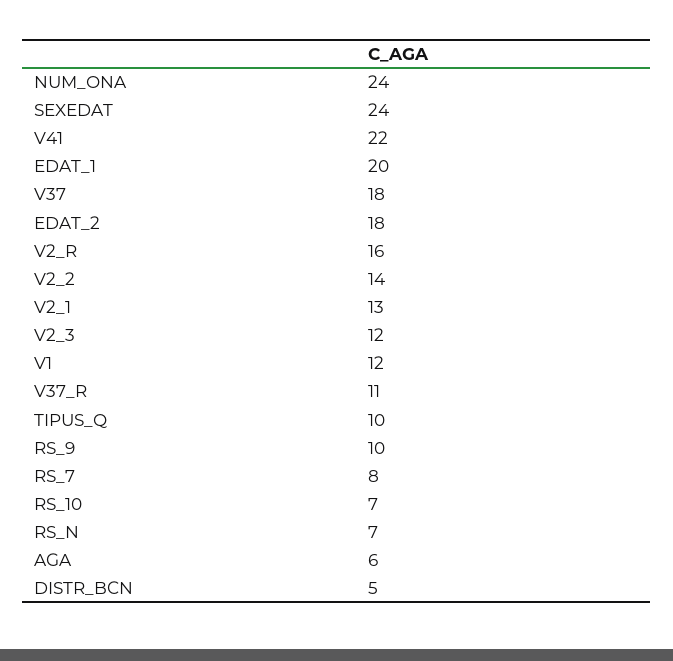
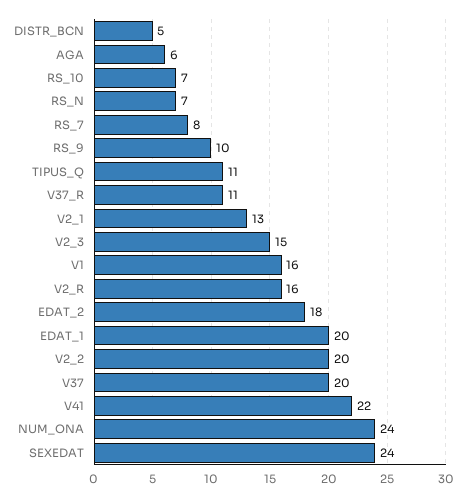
  {
    "NUM_ONA": 24,
    "SEXEDAT": 24,
    "V41": 22,
    "EDAT_1": 20,
-   "V37": 18,
+   "V37": 20,
    "EDAT_2": 18,
    "V2_R": 16,
-   "V2_2": 14,
+   "V2_2": 20,
    "V2_1": 13,
-   "V2_3": 12,
+   "V2_3": 15,
-   "V1": 12,
+   "V1": 16,
    "V37_R": 11,
-   "TIPUS_Q": 10,
+   "TIPUS_Q": 11,
    "RS_9": 10,
    "RS_7": 8,
    "RS_10": 7,
    "RS_N": 7,
    "AGA": 6,
    "DISTR_BCN": 5
  }

